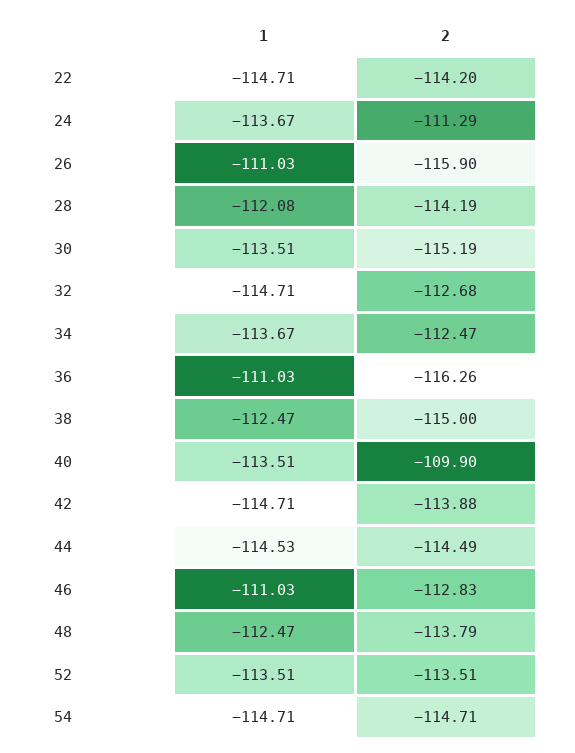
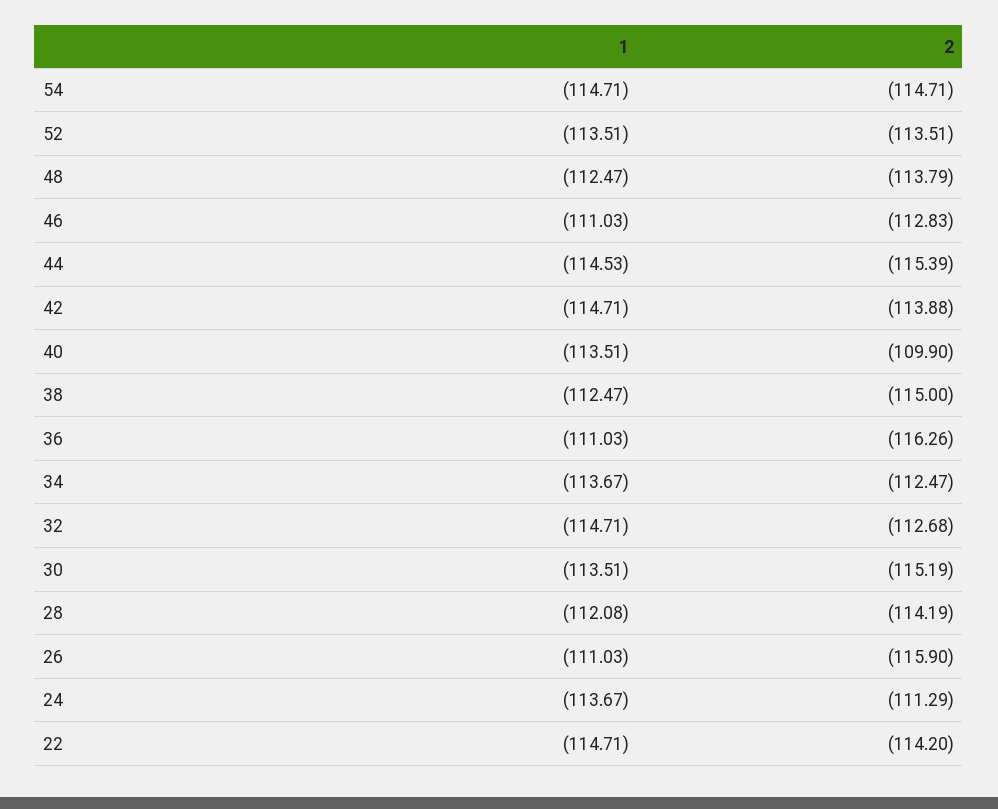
  {
    "1": {
      "22": -114.71,
      "24": -113.67,
      "26": -111.03,
      "28": -112.08,
      "30": -113.51,
      "32": -114.71,
      "34": -113.67,
      "36": -111.03,
      "38": -112.47,
      "40": -113.51,
      "42": -114.71,
      "44": -114.53,
      "46": -111.03,
      "48": -112.47,
      "52": -113.51,
      "54": -114.71
    },
    "2": {
      "22": -114.2,
      "24": -111.29,
      "26": -115.9,
      "28": -114.19,
      "30": -115.19,
      "32": -112.68,
      "34": -112.47,
      "36": -116.26,
      "38": -115,
      "40": -109.9,
      "42": -113.88,
-     "44": -114.49,
+     "44": -115.39,
      "46": -112.83,
      "48": -113.79,
      "52": -113.51,
      "54": -114.71
    }
  }

